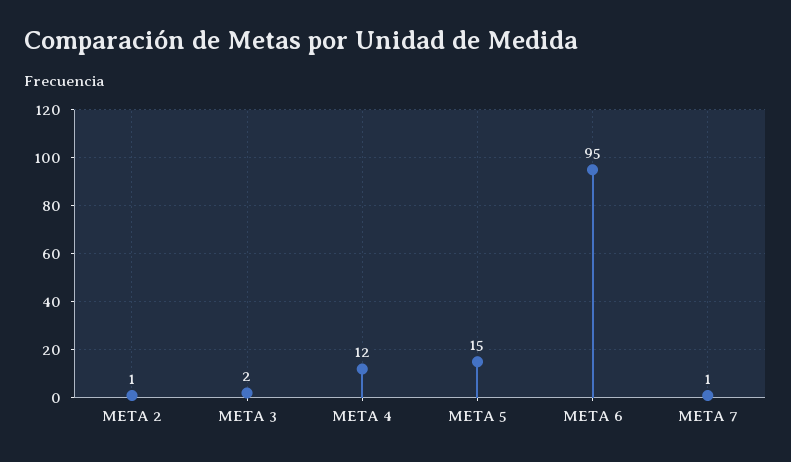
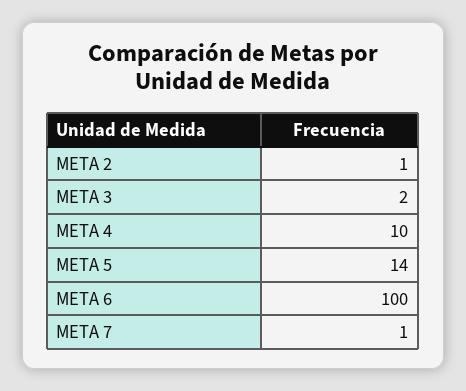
  {
    "META 2": 1,
    "META 3": 2,
-   "META 4": 12,
+   "META 4": 10,
-   "META 5": 15,
+   "META 5": 14,
-   "META 6": 95,
+   "META 6": 100,
    "META 7": 1
  }

